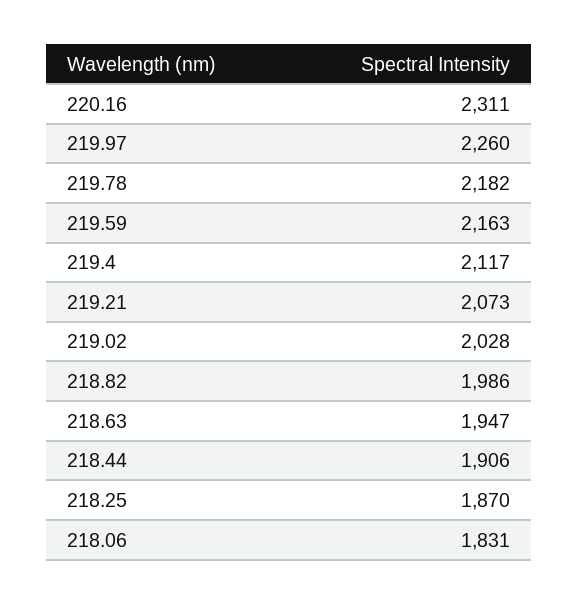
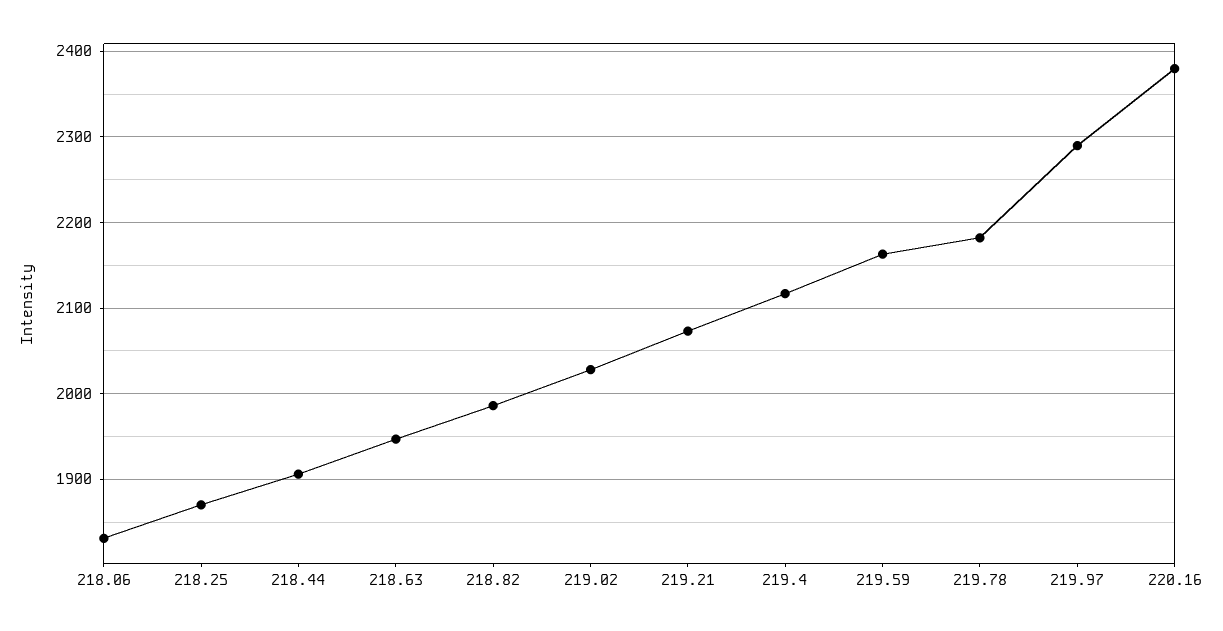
  {
-   "220.16": 2311,
+   "220.16": 2380,
-   "219.97": 2260,
+   "219.97": 2290,
    "219.78": 2182,
    "219.59": 2163,
    "219.4": 2117,
    "219.21": 2073,
    "219.02": 2028,
    "218.82": 1986,
    "218.63": 1947,
    "218.44": 1906,
    "218.25": 1870,
    "218.06": 1831
  }

